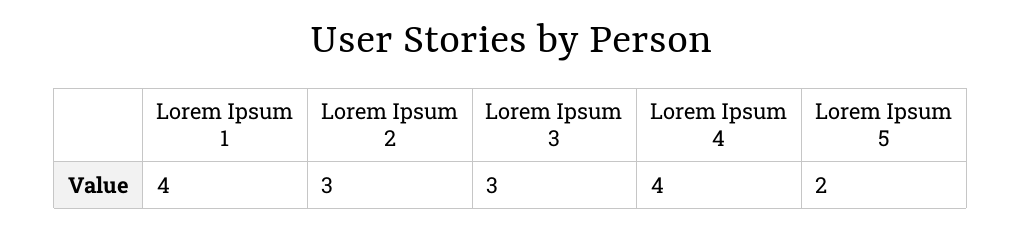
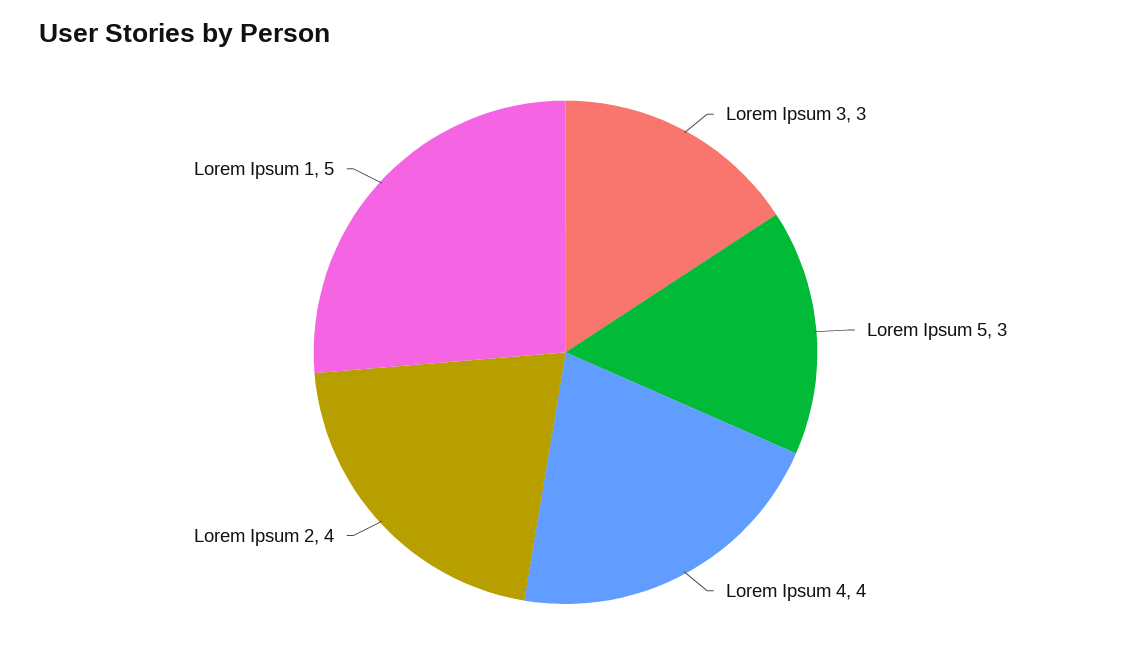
  {
-   "Lorem Ipsum 1": 4,
+   "Lorem Ipsum 1": 5,
-   "Lorem Ipsum 2": 3,
+   "Lorem Ipsum 2": 4,
    "Lorem Ipsum 3": 3,
    "Lorem Ipsum 4": 4,
-   "Lorem Ipsum 5": 2
+   "Lorem Ipsum 5": 3
  }

